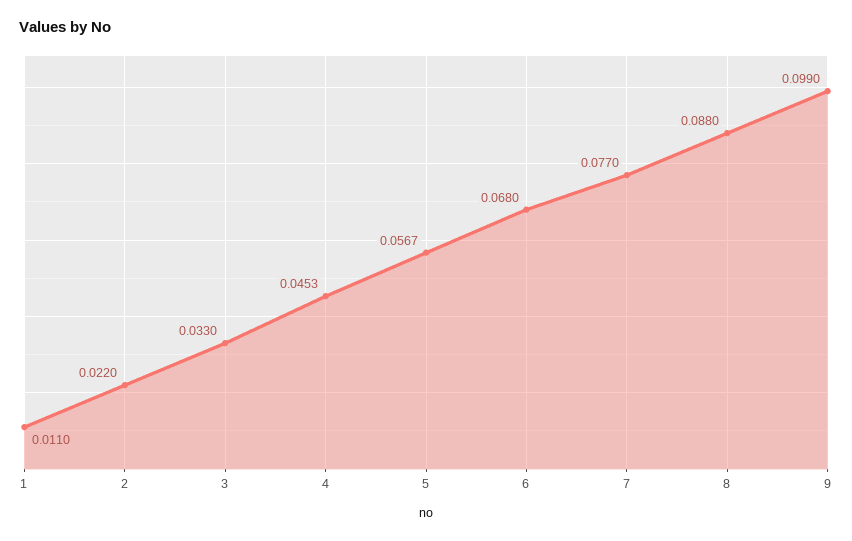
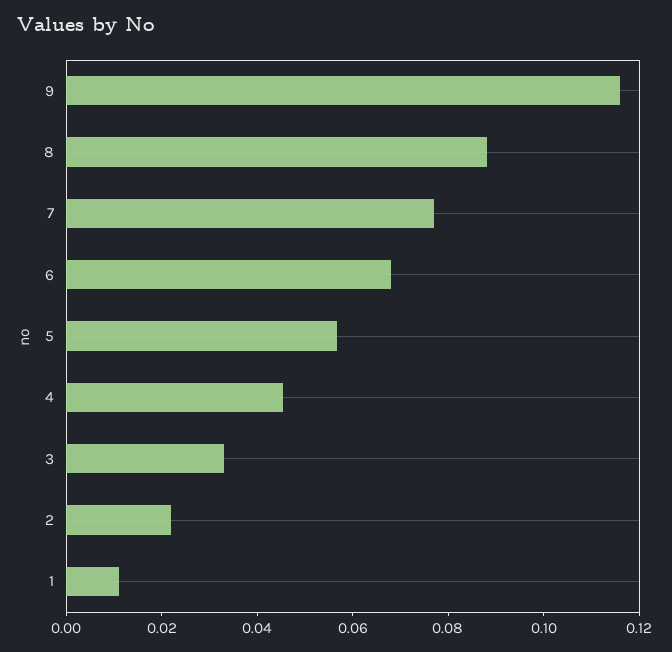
  {
    "1": 0.011,
    "2": 0.022,
    "3": 0.033,
    "4": 0.0453,
    "5": 0.0567,
    "6": 0.068,
    "7": 0.077,
    "8": 0.088,
-   "9": 0.099
+   "9": 0.115
  }

